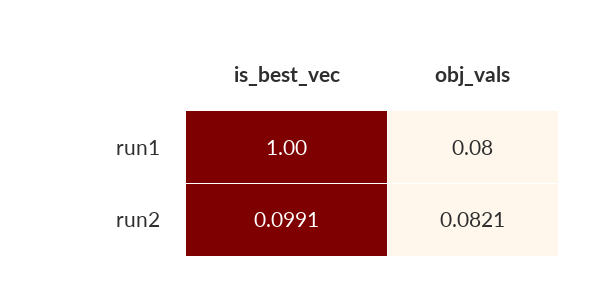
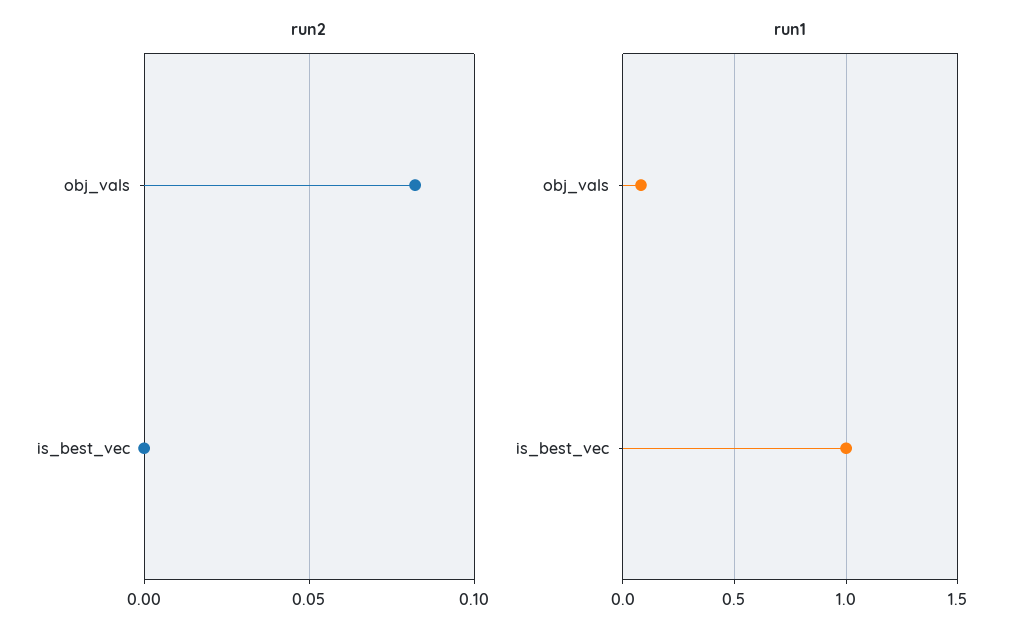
  {
    "run1": {
      "is_best_vec": 1,
      "obj_vals": 0.08
    },
    "run2": {
-     "is_best_vec": 0.0991,
+     "is_best_vec": 0,
      "obj_vals": 0.0821
    }
  }

